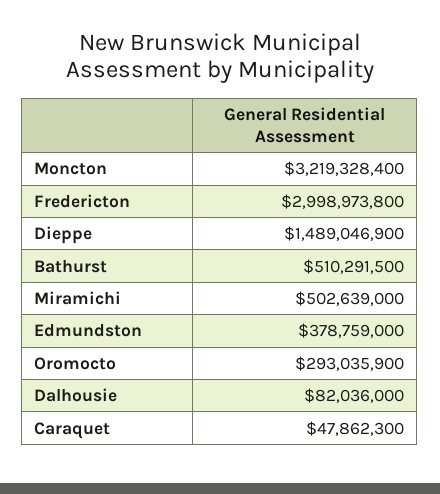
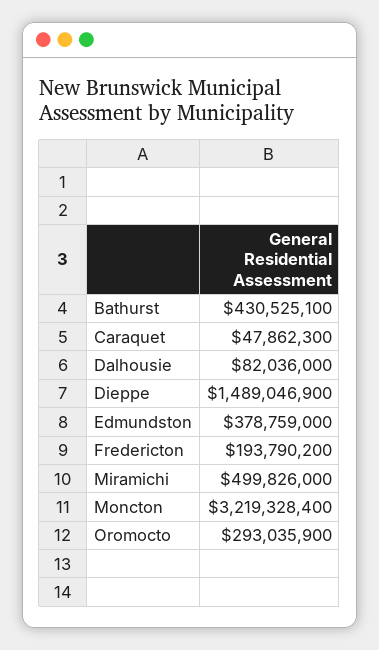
  {
    "Moncton": 3219328400,
-   "Fredericton": 2998973800,
+   "Fredericton": 193790200,
    "Dieppe": 1489046900,
-   "Bathurst": 510291500,
+   "Bathurst": 430525100,
-   "Miramichi": 502639000,
+   "Miramichi": 499826000,
    "Edmundston": 378759000,
    "Oromocto": 293035900,
    "Dalhousie": 82036000,
    "Caraquet": 47862300
  }

